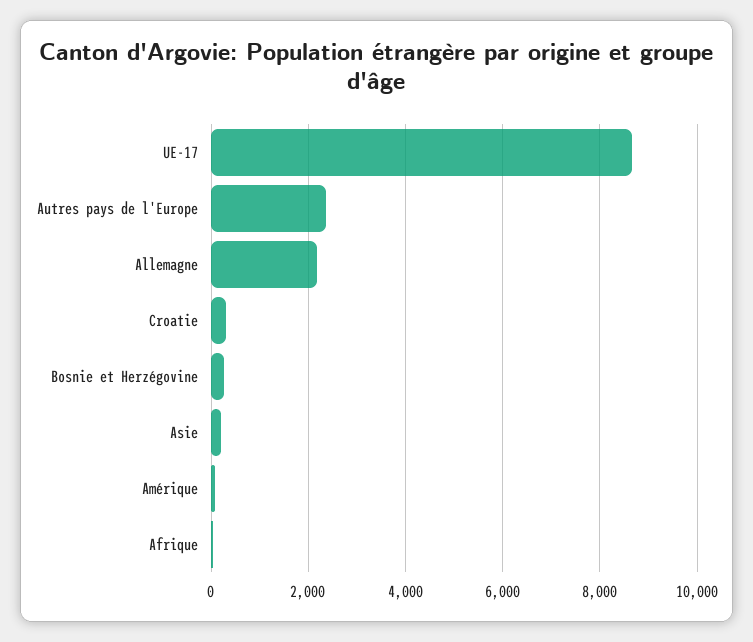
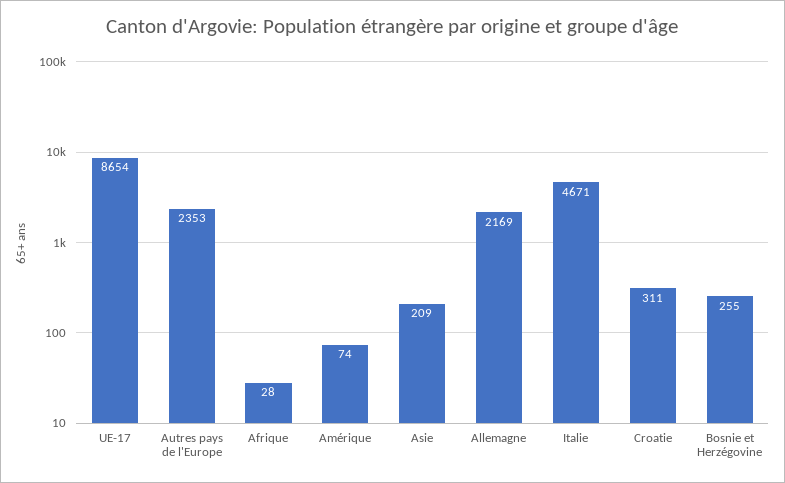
  {
    "UE-17": 8654,
    "Autres pays de l'Europe": 2353,
    "Allemagne": 2169,
    "Croatie": 311,
    "Bosnie et Herzégovine": 255,
    "Asie": 209,
    "Amérique": 74,
-   "Afrique": 28
+   "Afrique": 28,
+   "Italie": 4671
  }

